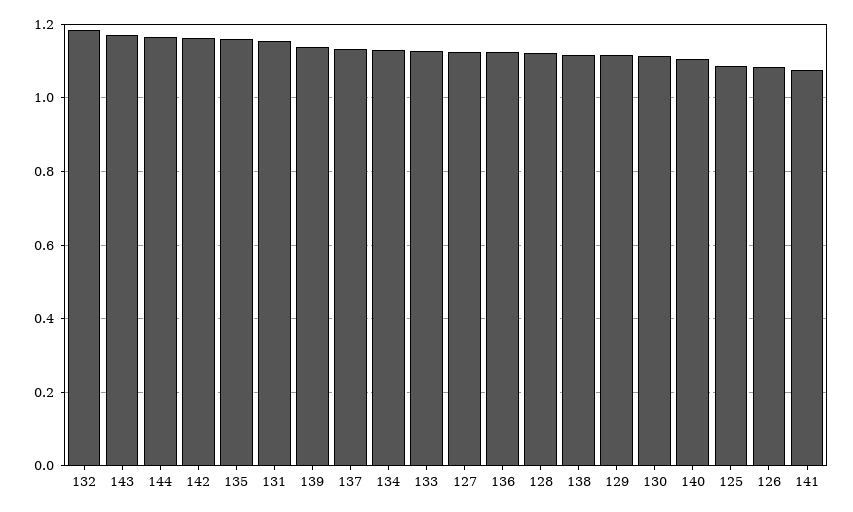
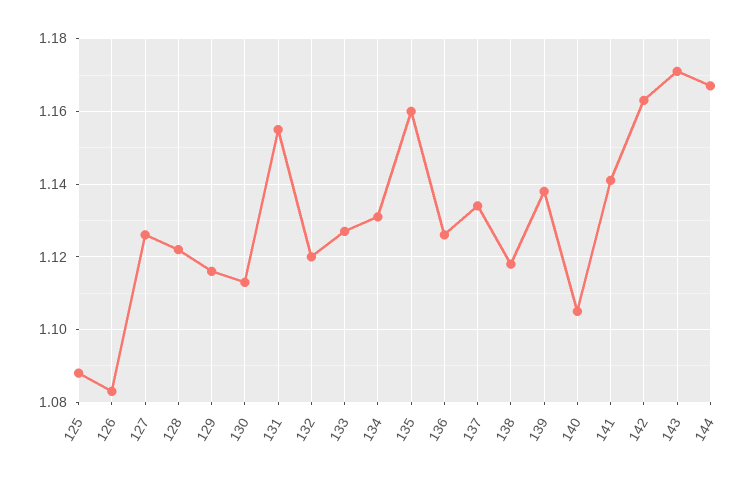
  {
-   "132": 1.18,
+   "132": 1.12,
    "143": 1.17,
    "144": 1.165,
    "142": 1.165,
    "135": 1.16,
    "131": 1.155,
    "139": 1.14,
    "137": 1.135,
    "134": 1.13,
    "133": 1.125,
    "127": 1.125,
    "136": 1.125,
    "128": 1.12,
    "138": 1.12,
    "129": 1.115,
    "130": 1.115,
    "140": 1.105,
    "125": 1.09,
    "126": 1.085,
-   "141": 1.08
+   "141": 1.14
  }

